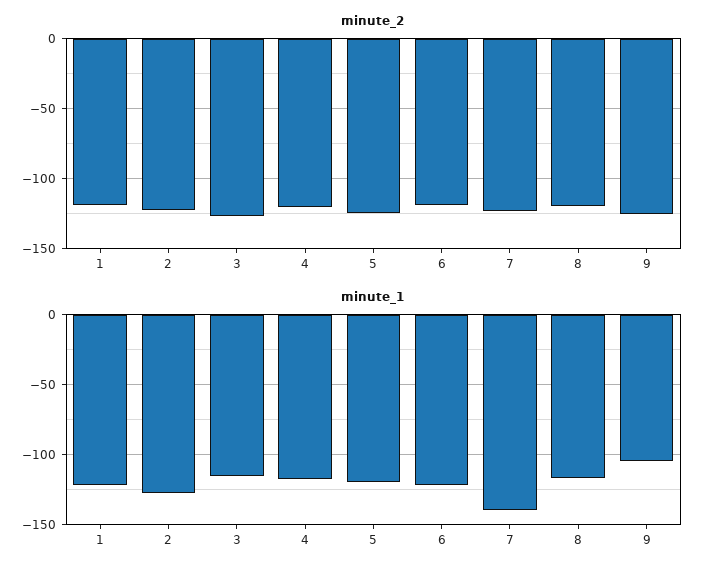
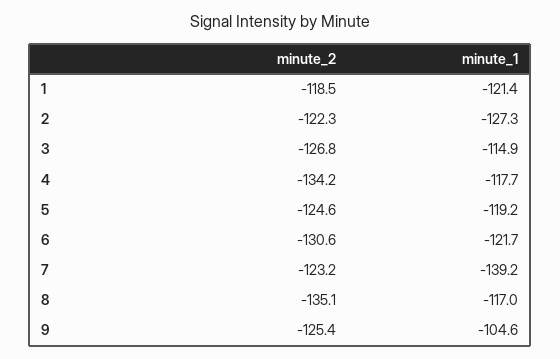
  {
    "minute_2": {
      "1": -118.5,
      "2": -122.3,
      "3": -126.8,
-     "4": -120,
+     "4": -134.2,
      "5": -124.6,
-     "6": -120,
+     "6": -130.6,
      "7": -123.2,
-     "8": -120,
+     "8": -135.1,
      "9": -125.4
    },
    "minute_1": {
      "1": -121.4,
      "2": -127.3,
      "3": -114.9,
      "4": -117.7,
      "5": -119.2,
      "6": -121.7,
      "7": -139.2,
      "8": -117,
      "9": -104.6
    }
  }

